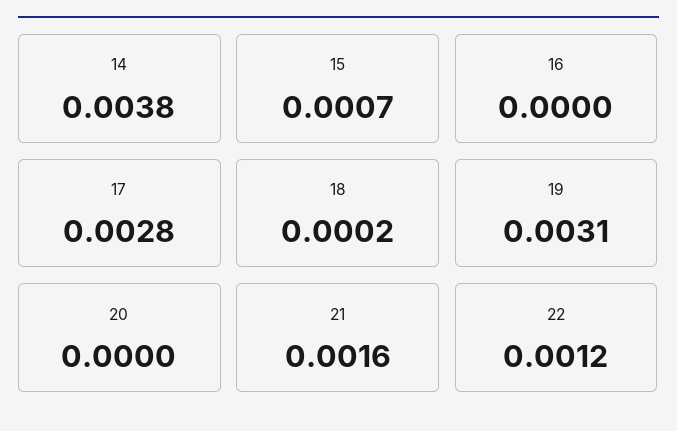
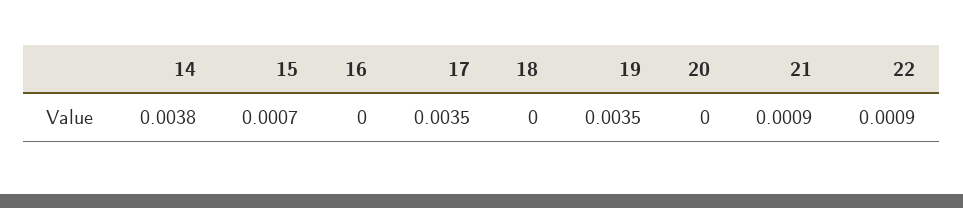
  {
    "14": 0.0038,
    "15": 0.0007,
    "16": 0,
-   "17": 0.0028,
+   "17": 0.0035,
-   "18": 0.0002,
+   "18": 0,
-   "19": 0.0031,
+   "19": 0.0035,
    "20": 0,
-   "21": 0.0016,
+   "21": 0.0009,
-   "22": 0.0012
+   "22": 0.0009
  }

